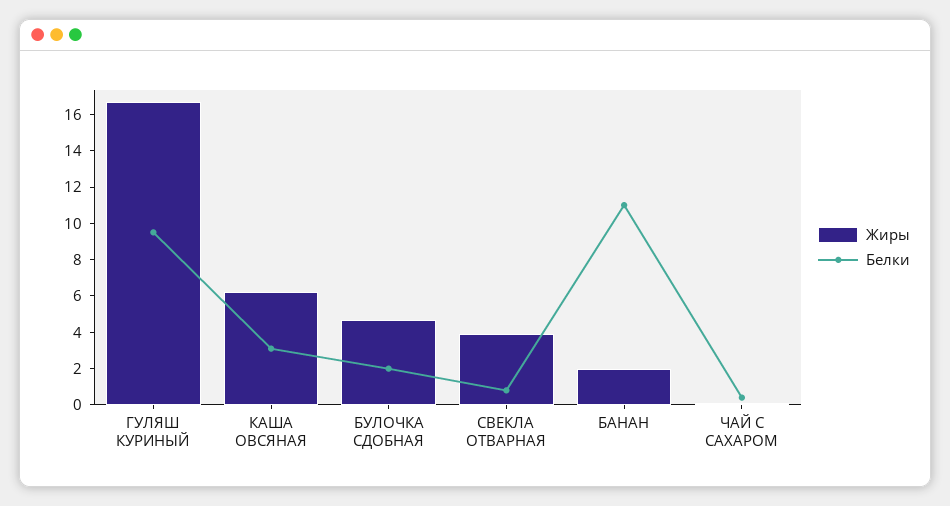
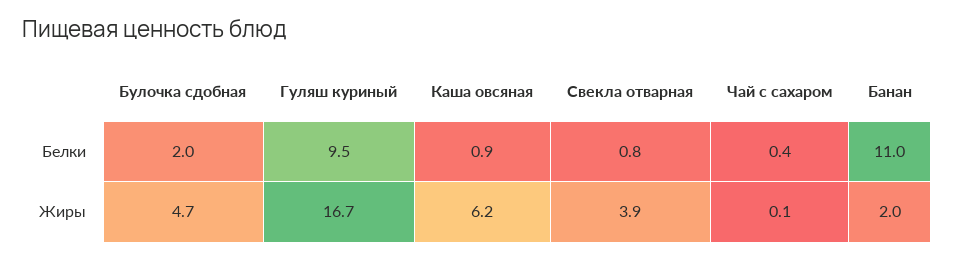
  {
    "Жиры": {
      "ГУЛЯШ КУРИНЫЙ": 16.7,
      "КАША ОВСЯНАЯ": 6.2,
      "БУЛОЧКА СДОБНАЯ": 4.7,
      "СВЕКЛА ОТВАРНАЯ": 3.9,
      "БАНАН": 2,
      "ЧАЙ С САХАРОМ": 0.1
    },
    "Белки": {
      "ГУЛЯШ КУРИНЫЙ": 9.5,
-     "КАША ОВСЯНАЯ": 3,
+     "КАША ОВСЯНАЯ": 0.9,
      "БУЛОЧКА СДОБНАЯ": 2,
      "СВЕКЛА ОТВАРНАЯ": 0.8,
      "БАНАН": 11,
      "ЧАЙ С САХАРОМ": 0.4
    }
  }

